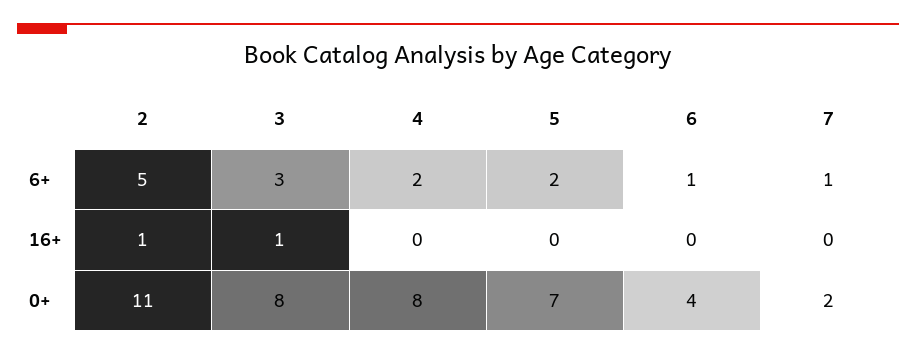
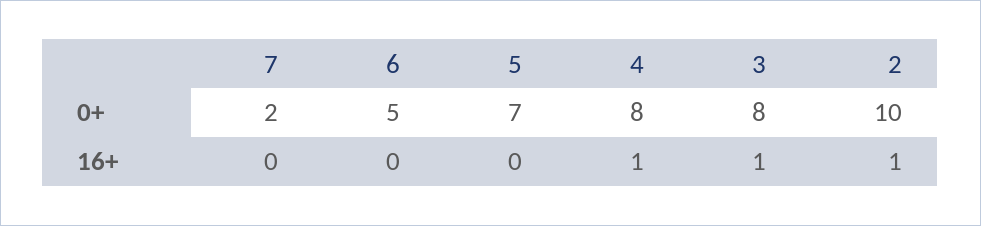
  {
    "2": {
-     "6+": 5,
      "16+": 1,
-     "0+": 11
+     "0+": 10
    },
    "3": {
-     "6+": 3,
      "16+": 1,
      "0+": 8
    },
    "4": {
-     "6+": 2,
-     "16+": 0,
+     "16+": 1,
      "0+": 8
    },
    "5": {
-     "6+": 2,
      "16+": 0,
      "0+": 7
    },
    "6": {
-     "6+": 1,
      "16+": 0,
-     "0+": 4
+     "0+": 5
    },
    "7": {
-     "6+": 1,
      "16+": 0,
      "0+": 2
    }
  }

